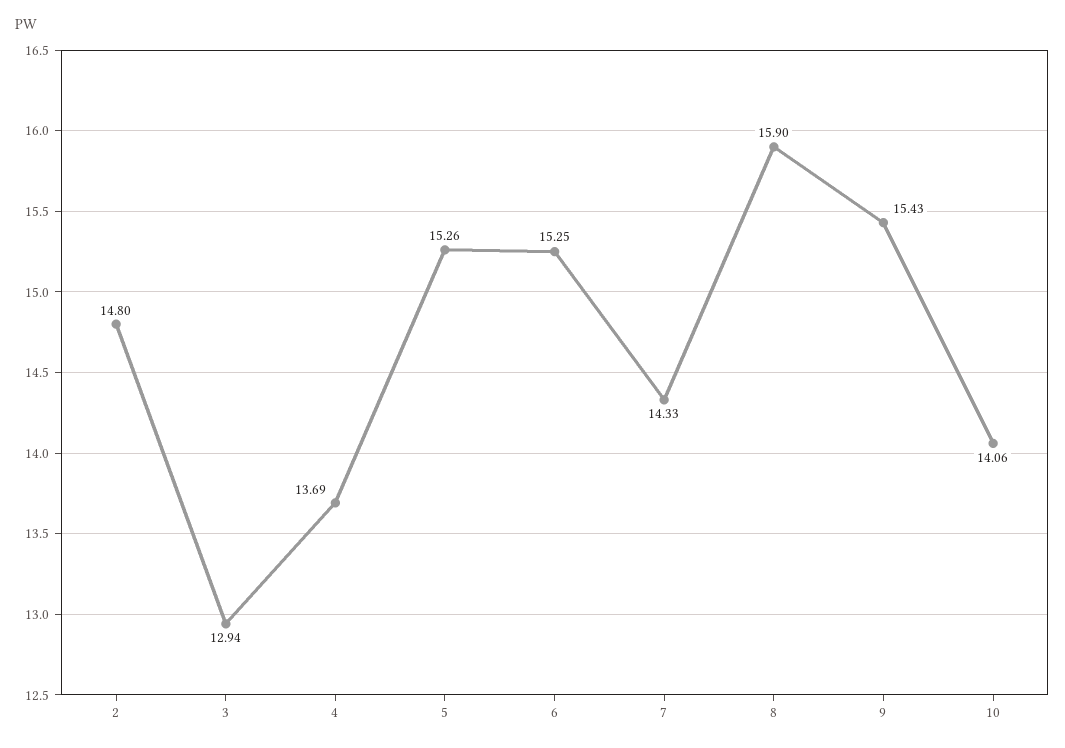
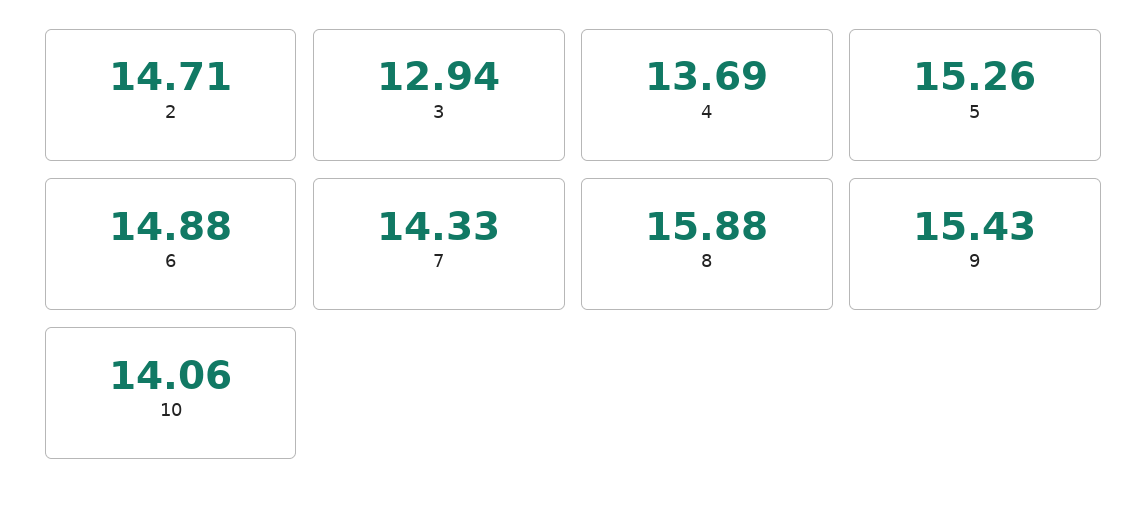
  {
-   "2": 14.8,
+   "2": 14.71,
    "3": 12.94,
    "4": 13.69,
    "5": 15.26,
-   "6": 15.25,
+   "6": 14.88,
    "7": 14.33,
-   "8": 15.9,
+   "8": 15.88,
    "9": 15.43,
    "10": 14.06
  }

